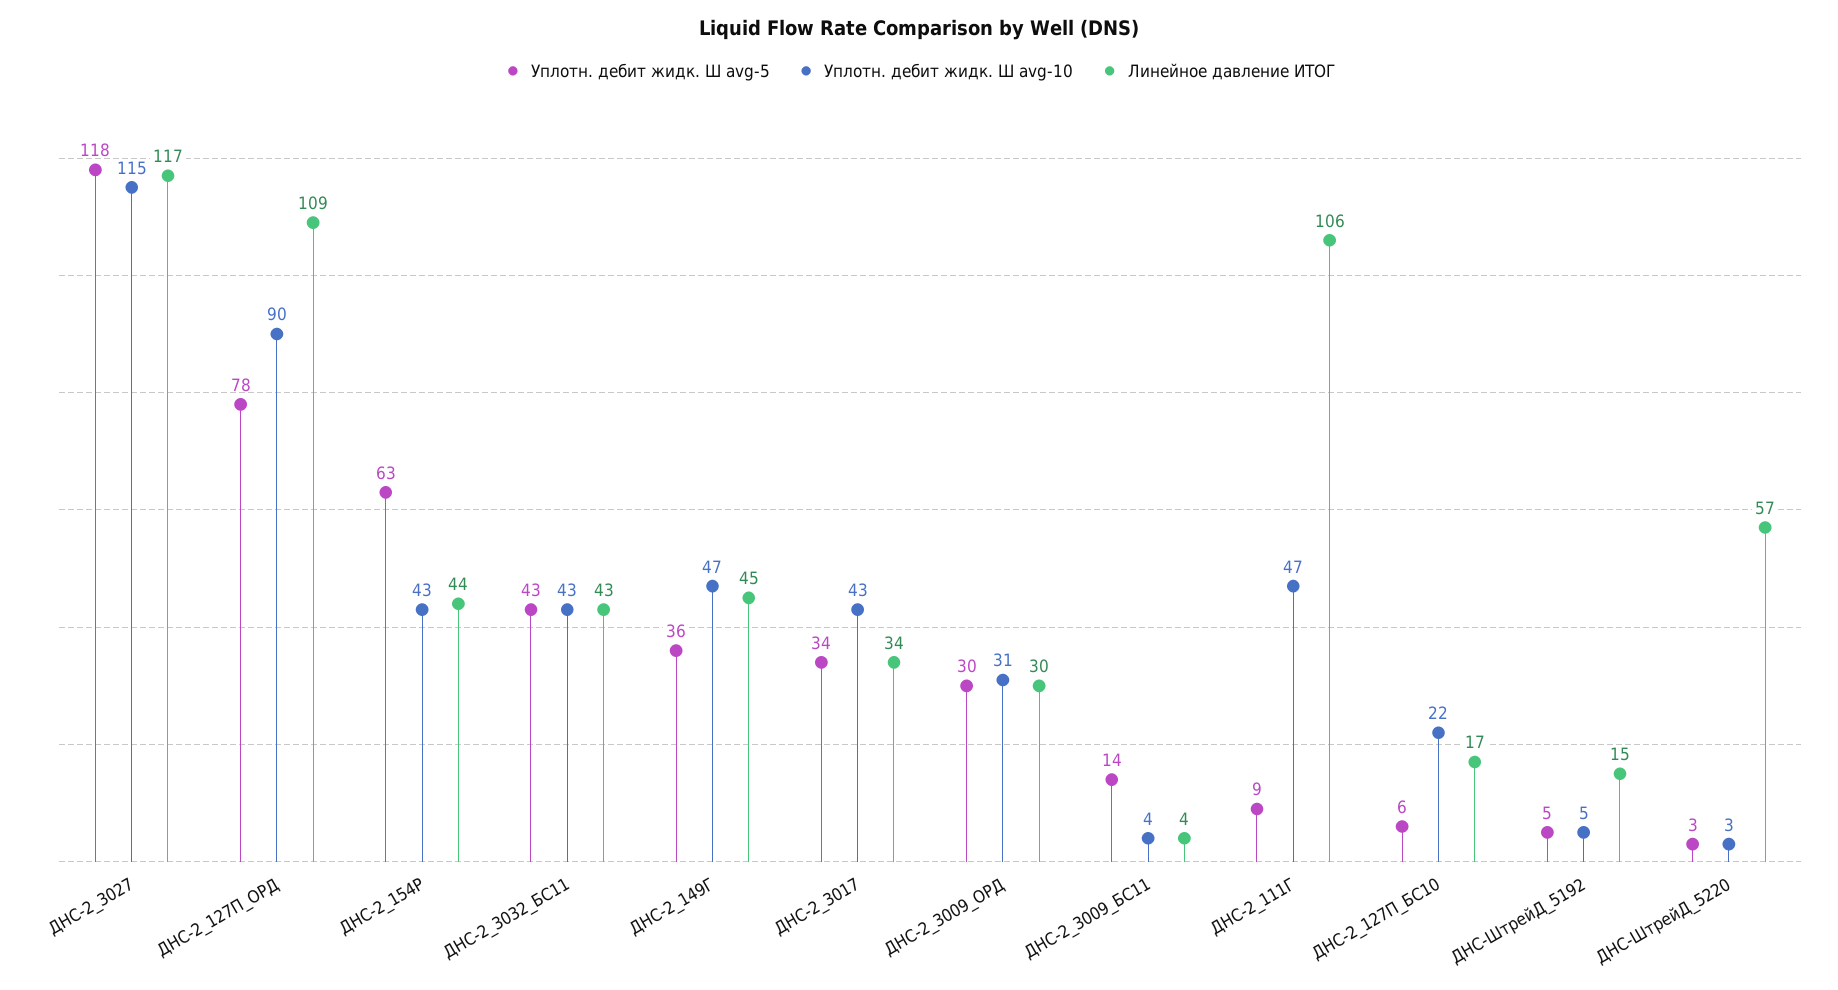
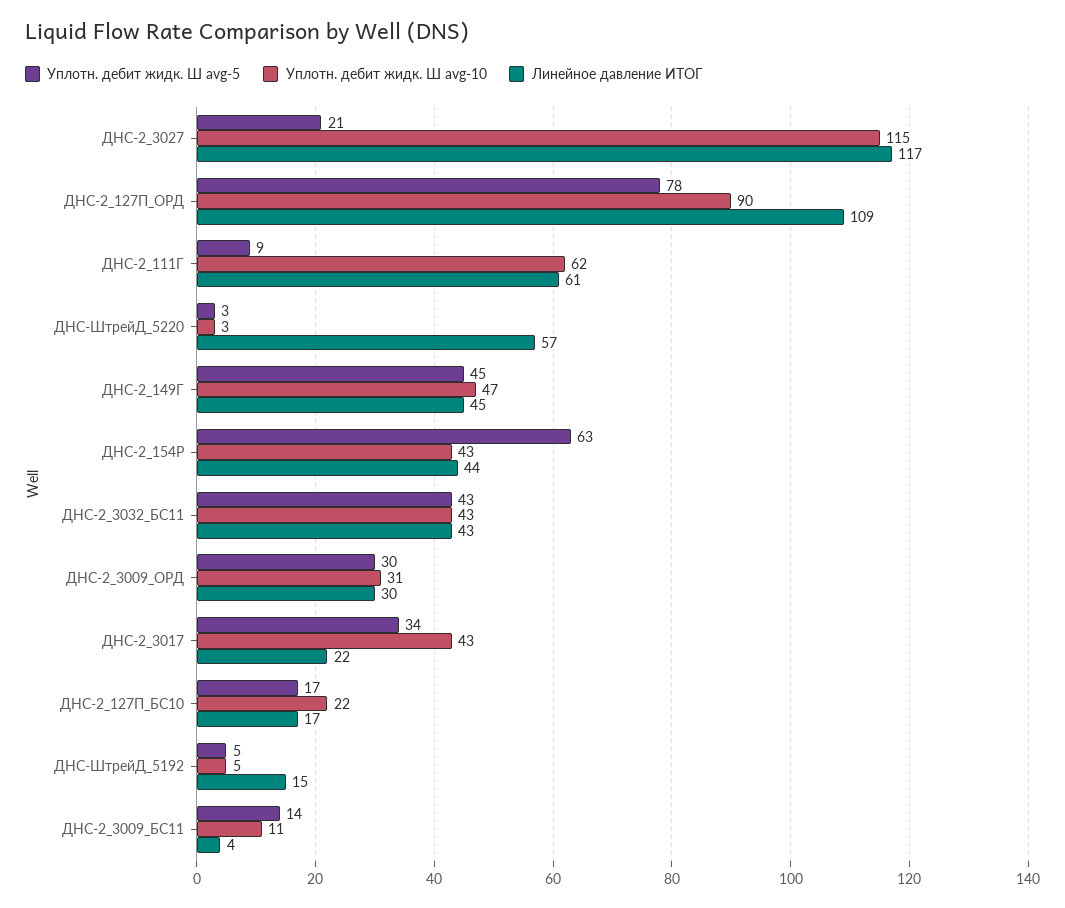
  {
    "Уплотн. дебит жидк. Ш avg-5": {
-     "ДНС-2_3027": 118,
+     "ДНС-2_3027": 21,
      "ДНС-2_127П_ОРД": 78,
      "ДНС-2_154Р": 63,
      "ДНС-2_3032_БС11": 43,
-     "ДНС-2_149Г": 36,
+     "ДНС-2_149Г": 45,
      "ДНС-2_3017": 34,
      "ДНС-2_3009_ОРД": 30,
      "ДНС-2_3009_БС11": 14,
      "ДНС-2_111Г": 9,
-     "ДНС-2_127П_БС10": 6,
+     "ДНС-2_127П_БС10": 17,
      "ДНС-ШтрейД_5192": 5,
      "ДНС-ШтрейД_5220": 3
    },
    "Уплотн. дебит жидк. Ш avg-10": {
      "ДНС-2_3027": 115,
      "ДНС-2_127П_ОРД": 90,
      "ДНС-2_154Р": 43,
      "ДНС-2_3032_БС11": 43,
      "ДНС-2_149Г": 47,
      "ДНС-2_3017": 43,
      "ДНС-2_3009_ОРД": 31,
-     "ДНС-2_3009_БС11": 4,
+     "ДНС-2_3009_БС11": 11,
-     "ДНС-2_111Г": 47,
+     "ДНС-2_111Г": 62,
      "ДНС-2_127П_БС10": 22,
      "ДНС-ШтрейД_5192": 5,
      "ДНС-ШтрейД_5220": 3
    },
    "Линейное давление ИТОГ": {
      "ДНС-2_3027": 117,
      "ДНС-2_127П_ОРД": 109,
      "ДНС-2_154Р": 44,
      "ДНС-2_3032_БС11": 43,
      "ДНС-2_149Г": 45,
-     "ДНС-2_3017": 34,
+     "ДНС-2_3017": 22,
      "ДНС-2_3009_ОРД": 30,
      "ДНС-2_3009_БС11": 4,
-     "ДНС-2_111Г": 106,
+     "ДНС-2_111Г": 61,
      "ДНС-2_127П_БС10": 17,
      "ДНС-ШтрейД_5192": 15,
      "ДНС-ШтрейД_5220": 57
    }
  }

